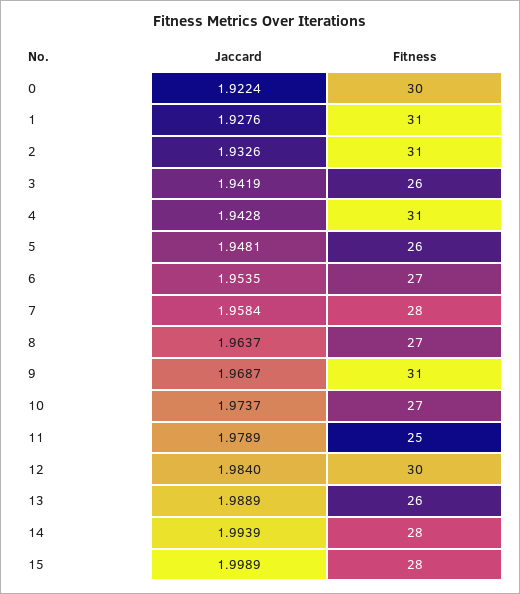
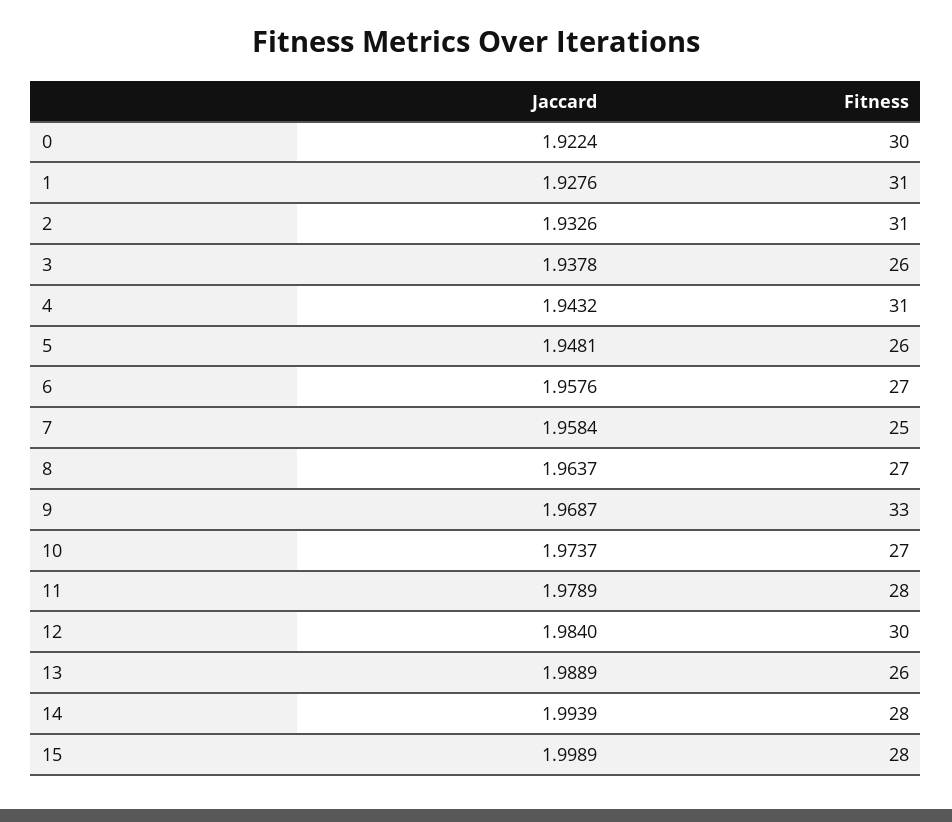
  {
    "Jaccard": {
      "0": 1.9224,
      "1": 1.9276,
      "2": 1.9326,
-     "3": 1.9419,
+     "3": 1.9378,
-     "4": 1.9428,
+     "4": 1.9432,
      "5": 1.9481,
-     "6": 1.9535,
+     "6": 1.9576,
      "7": 1.9584,
      "8": 1.9637,
      "9": 1.9687,
      "10": 1.9737,
      "11": 1.9789,
      "12": 1.984,
      "13": 1.9889,
      "14": 1.9939,
      "15": 1.9989
    },
    "Fitness": {
      "0": 30,
      "1": 31,
      "2": 31,
      "3": 26,
      "4": 31,
      "5": 26,
      "6": 27,
-     "7": 28,
+     "7": 25,
      "8": 27,
-     "9": 31,
+     "9": 33,
      "10": 27,
-     "11": 25,
+     "11": 28,
      "12": 30,
      "13": 26,
      "14": 28,
      "15": 28
    }
  }

